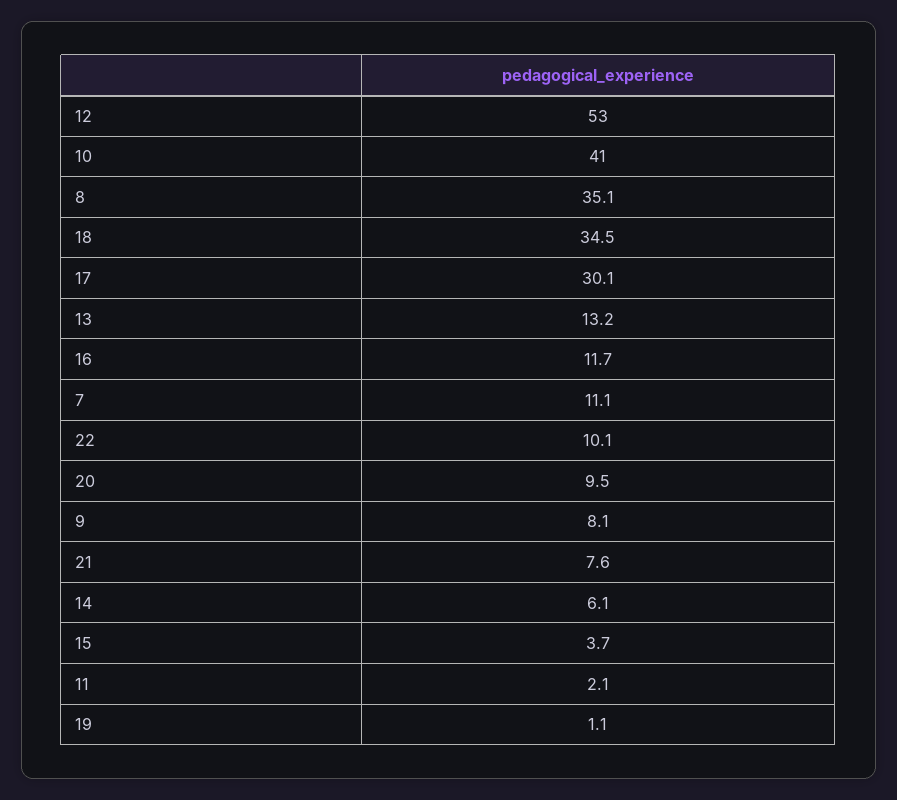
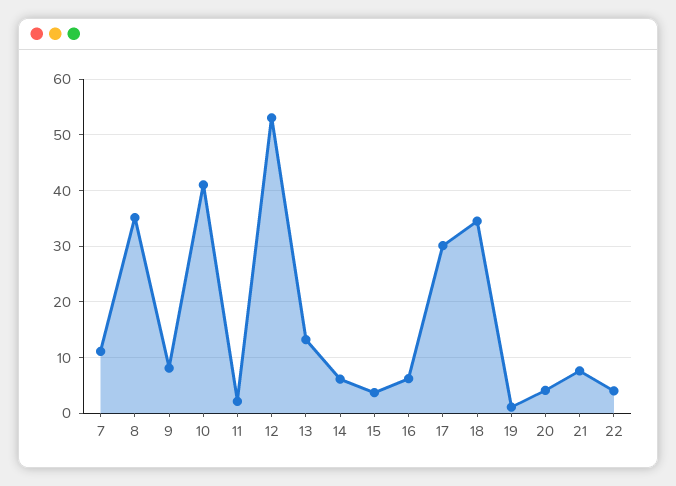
  {
    "12": 53,
    "10": 41,
    "8": 35.1,
    "18": 34.5,
    "17": 30.1,
    "13": 13.2,
-   "16": 11.7,
+   "16": 6,
    "7": 11.1,
-   "22": 10.1,
+   "22": 4,
-   "20": 9.5,
+   "20": 4,
    "9": 8.1,
    "21": 7.6,
    "14": 6.1,
    "15": 3.7,
    "11": 2.1,
    "19": 1.1
  }

